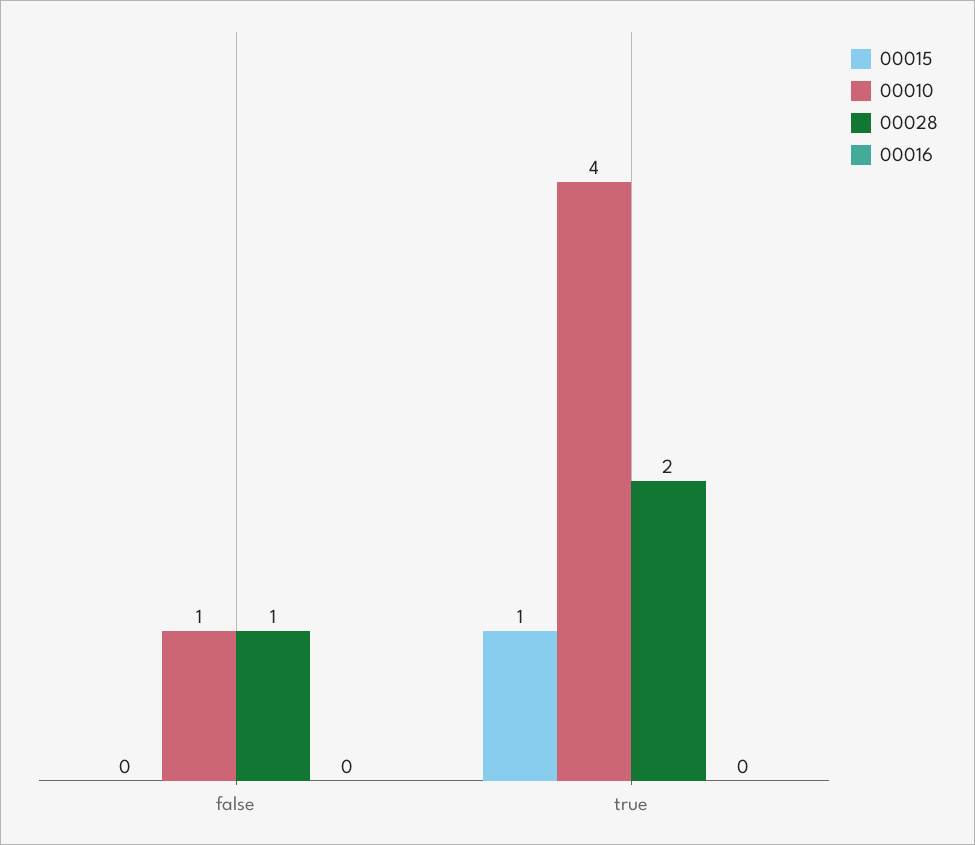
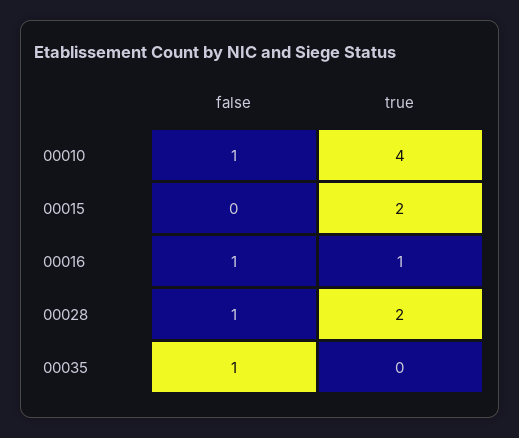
  {
    "00015": {
      "false": 0,
-     "true": 1
+     "true": 2
    },
    "00010": {
      "false": 1,
      "true": 4
    },
    "00028": {
      "false": 1,
      "true": 2
    },
    "00016": {
-     "false": 0,
+     "false": 1,
-     "true": 0
+     "true": 1
-   }
+   },
+   "00035": {
+     "false": 1,
+     "true": 0
+   }
  }

